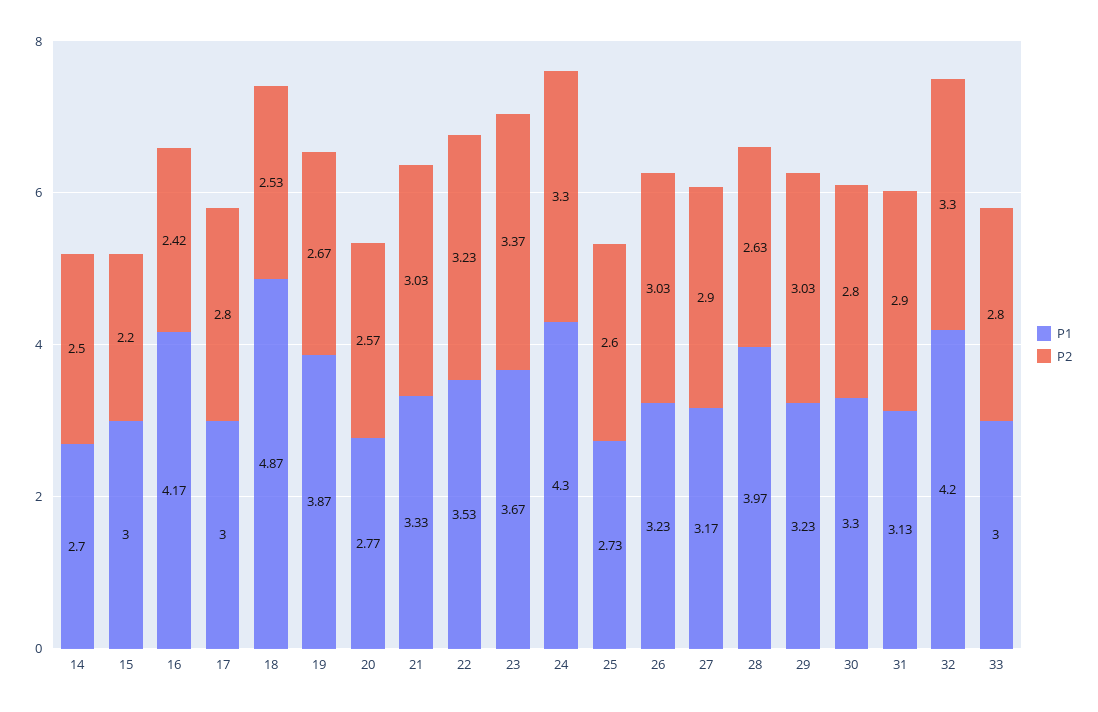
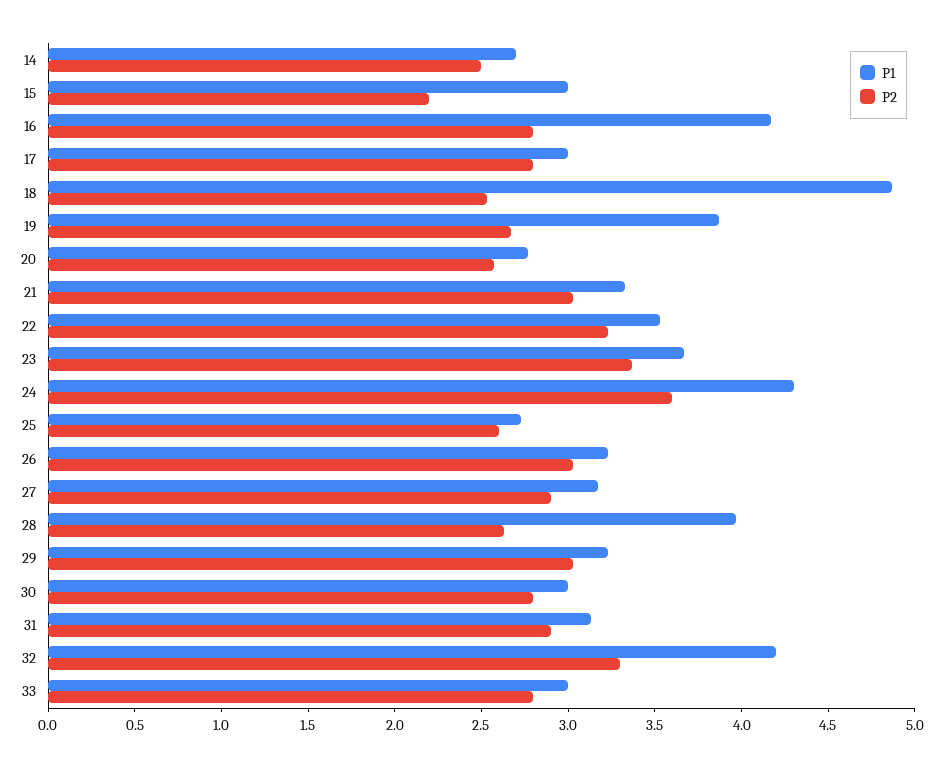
  {
    "P1": {
      "14": 2.7,
      "15": 3,
      "16": 4.17,
      "17": 3,
      "18": 4.87,
      "19": 3.87,
      "20": 2.77,
      "21": 3.33,
      "22": 3.53,
      "23": 3.67,
      "24": 4.3,
      "25": 2.73,
      "26": 3.23,
      "27": 3.17,
      "28": 3.97,
      "29": 3.23,
-     "30": 3.3,
+     "30": 3,
      "31": 3.13,
      "32": 4.2,
      "33": 3
    },
    "P2": {
      "14": 2.5,
      "15": 2.2,
-     "16": 2.42,
+     "16": 2.8,
      "17": 2.8,
      "18": 2.53,
      "19": 2.67,
      "20": 2.57,
      "21": 3.03,
      "22": 3.23,
      "23": 3.37,
-     "24": 3.3,
+     "24": 3.6,
      "25": 2.6,
      "26": 3.03,
      "27": 2.9,
      "28": 2.63,
      "29": 3.03,
      "30": 2.8,
      "31": 2.9,
      "32": 3.3,
      "33": 2.8
    }
  }

